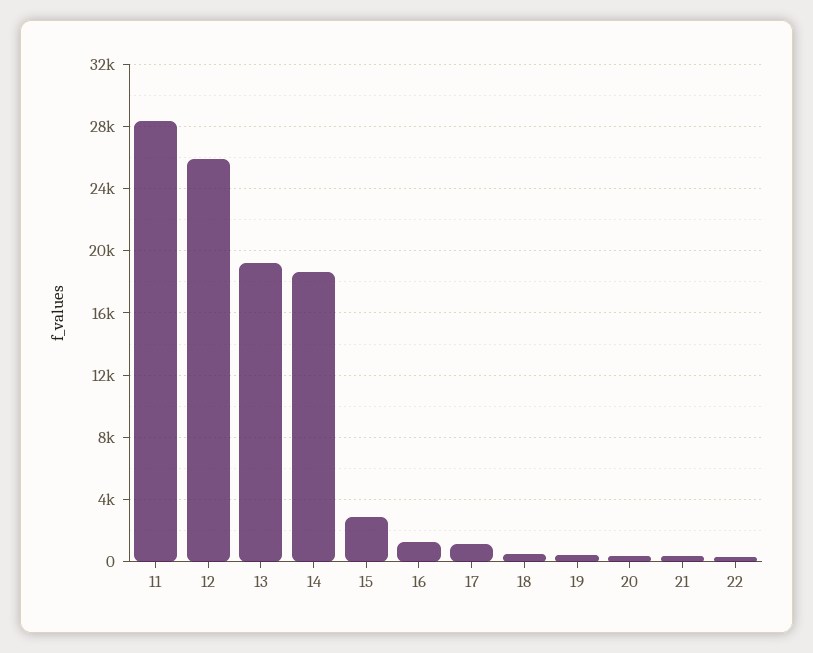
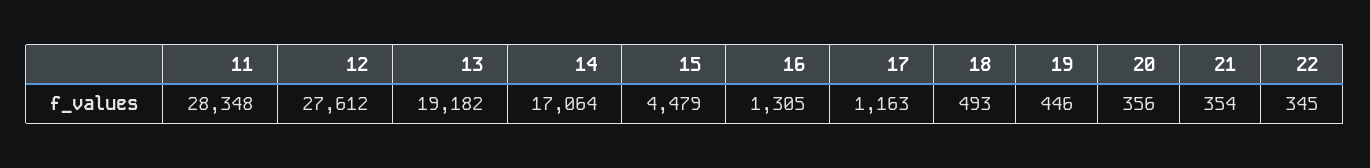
  {
    "11": 28348,
-   "12": 26000,
+   "12": 27612,
    "13": 19182,
-   "14": 18500,
+   "14": 17064,
-   "15": 3000,
+   "15": 4479,
    "16": 1305,
    "17": 1163,
    "18": 493,
    "19": 446,
    "20": 356,
    "21": 354,
    "22": 345
  }

